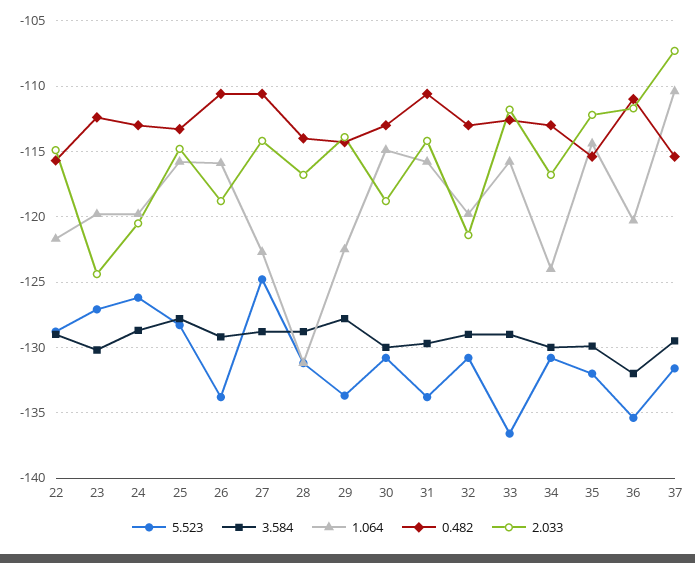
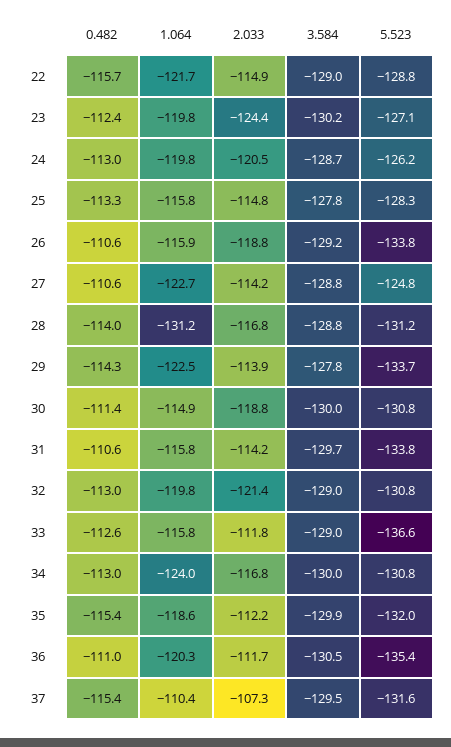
  {
    "5.523": {
      "22": -128.8,
      "23": -127.1,
      "24": -126.2,
      "25": -128.3,
      "26": -133.8,
      "27": -124.8,
      "28": -131.2,
      "29": -133.7,
      "30": -130.8,
      "31": -133.8,
      "32": -130.8,
      "33": -136.6,
      "34": -130.8,
      "35": -132,
      "36": -135.4,
      "37": -131.6
    },
    "3.584": {
      "22": -129,
      "23": -130.2,
      "24": -128.7,
      "25": -127.8,
      "26": -129.2,
      "27": -128.8,
      "28": -128.8,
      "29": -127.8,
      "30": -130,
      "31": -129.7,
      "32": -129,
      "33": -129,
      "34": -130,
      "35": -129.9,
-     "36": -132,
+     "36": -130.5,
      "37": -129.5
    },
    "1.064": {
      "22": -121.7,
      "23": -119.8,
      "24": -119.8,
      "25": -115.8,
      "26": -115.9,
      "27": -122.7,
      "28": -131.2,
      "29": -122.5,
      "30": -114.9,
      "31": -115.8,
      "32": -119.8,
      "33": -115.8,
      "34": -124,
-     "35": -114.5,
+     "35": -118.6,
      "36": -120.3,
      "37": -110.4
    },
    "0.482": {
      "22": -115.7,
      "23": -112.4,
      "24": -113,
      "25": -113.3,
      "26": -110.6,
      "27": -110.6,
      "28": -114,
      "29": -114.3,
-     "30": -113,
+     "30": -111.4,
      "31": -110.6,
      "32": -113,
      "33": -112.6,
      "34": -113,
      "35": -115.4,
      "36": -111,
      "37": -115.4
    },
    "2.033": {
      "22": -114.9,
      "23": -124.4,
      "24": -120.5,
      "25": -114.8,
      "26": -118.8,
      "27": -114.2,
      "28": -116.8,
      "29": -113.9,
      "30": -118.8,
      "31": -114.2,
      "32": -121.4,
      "33": -111.8,
      "34": -116.8,
      "35": -112.2,
      "36": -111.7,
      "37": -107.3
    }
  }

